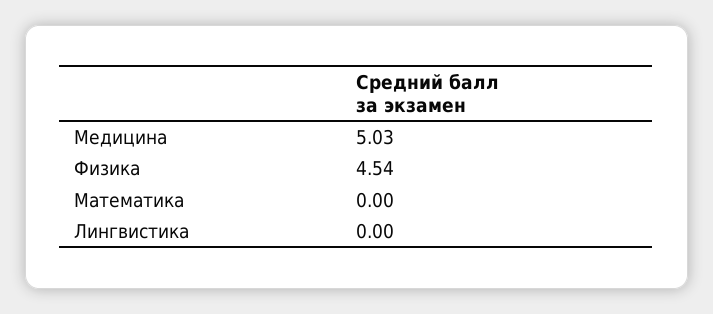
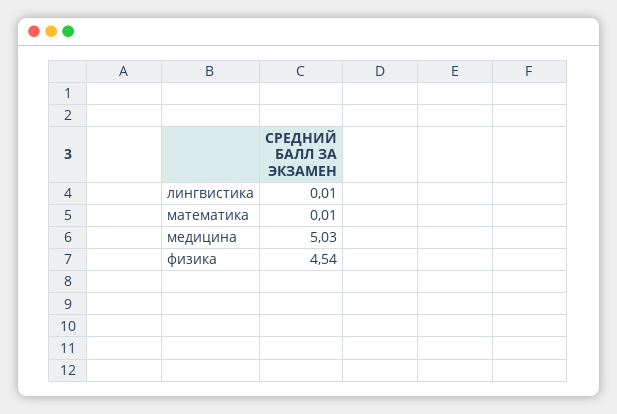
  {
    "Медицина": 5.03,
    "Физика": 4.54,
-   "Математика": 0,
+   "Математика": 0.01,
-   "Лингвистика": 0
+   "Лингвистика": 0.01
  }

